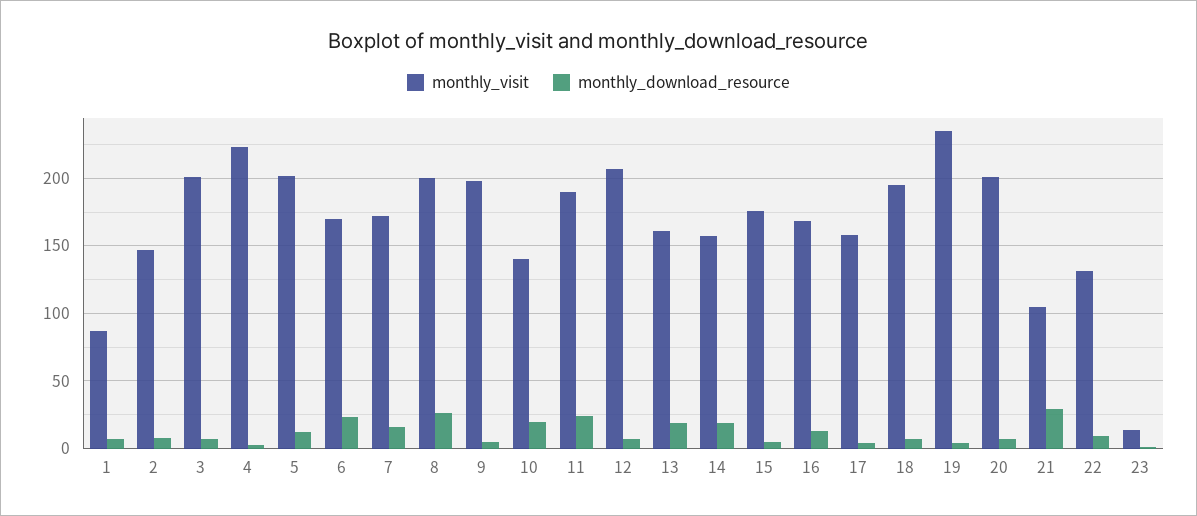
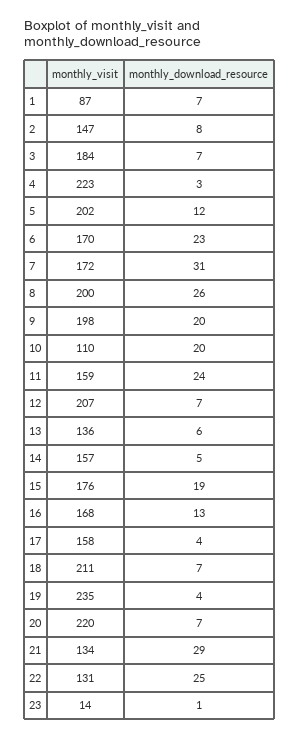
  {
    "monthly_visit": {
      "1": 87,
      "2": 147,
-     "3": 200,
+     "3": 184,
      "4": 223,
      "5": 202,
      "6": 170,
      "7": 172,
      "8": 200,
      "9": 198,
-     "10": 140,
+     "10": 110,
-     "11": 190,
+     "11": 159,
      "12": 207,
-     "13": 160,
+     "13": 136,
      "14": 157,
      "15": 176,
      "16": 168,
      "17": 158,
-     "18": 195,
+     "18": 211,
      "19": 235,
-     "20": 200,
+     "20": 220,
-     "21": 105,
+     "21": 134,
      "22": 131,
      "23": 14
    },
    "monthly_download_resource": {
      "1": 7,
      "2": 8,
      "3": 7,
      "4": 3,
      "5": 12,
      "6": 23,
-     "7": 15,
+     "7": 31,
      "8": 26,
-     "9": 5,
+     "9": 20,
      "10": 20,
      "11": 24,
      "12": 7,
-     "13": 20,
+     "13": 6,
-     "14": 20,
+     "14": 5,
-     "15": 5,
+     "15": 19,
      "16": 13,
      "17": 4,
      "18": 7,
      "19": 4,
      "20": 7,
      "21": 29,
-     "22": 10,
+     "22": 25,
      "23": 1
    }
  }

